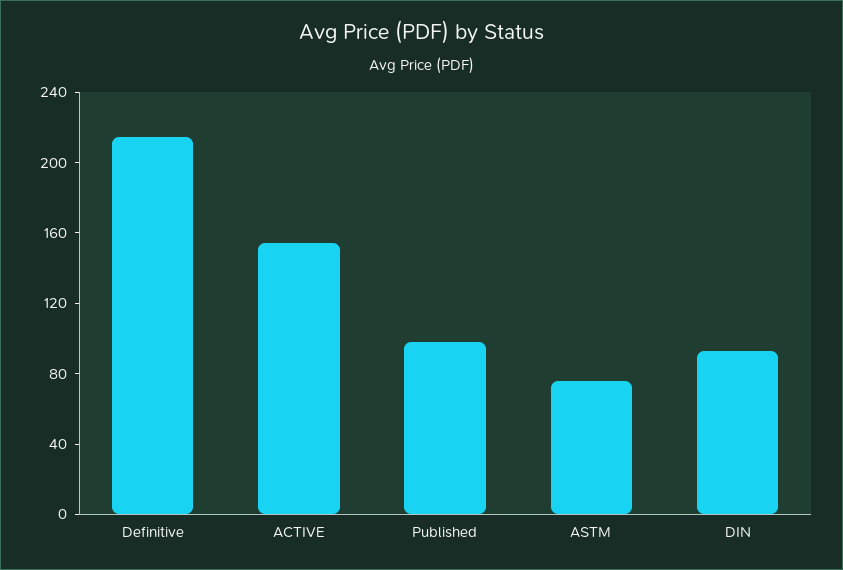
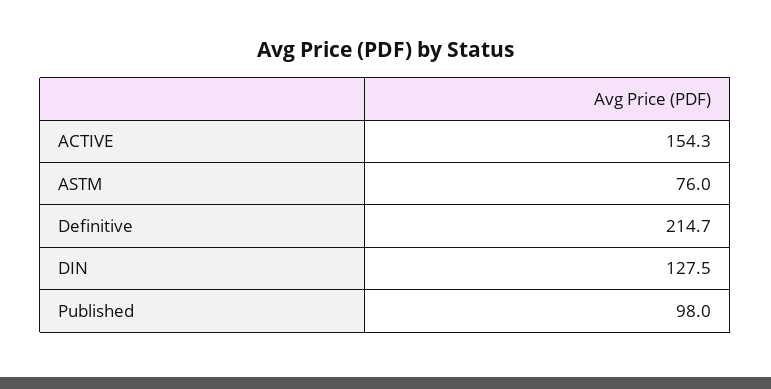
  {
    "Definitive": 214.7,
    "ACTIVE": 154.3,
    "Published": 98,
    "ASTM": 76,
-   "DIN": 90
+   "DIN": 127.5
  }

